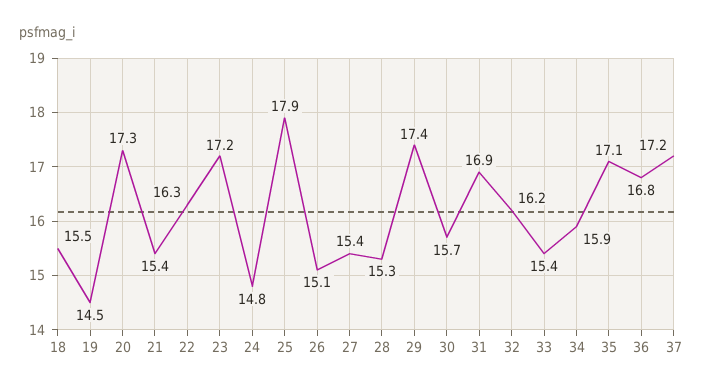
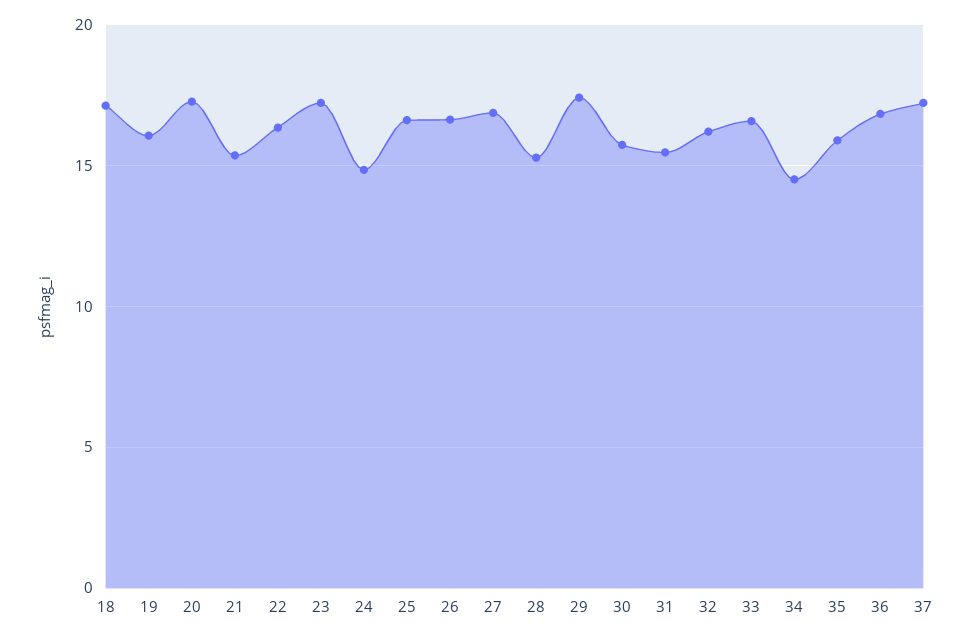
  {
-   "18": 15.5,
+   "18": 17,
-   "19": 14.5,
+   "19": 16,
    "20": 17.3,
    "21": 15.4,
    "22": 16.3,
    "23": 17.2,
    "24": 14.8,
-   "25": 17.9,
+   "25": 16.5,
-   "26": 15.1,
+   "26": 16.5,
-   "27": 15.4,
+   "27": 17,
    "28": 15.3,
    "29": 17.4,
    "30": 15.7,
-   "31": 16.9,
+   "31": 15.5,
    "32": 16.2,
-   "33": 15.4,
+   "33": 16.5,
-   "34": 15.9,
+   "34": 14.5,
-   "35": 17.1,
+   "35": 16,
    "36": 16.8,
    "37": 17.2
  }

